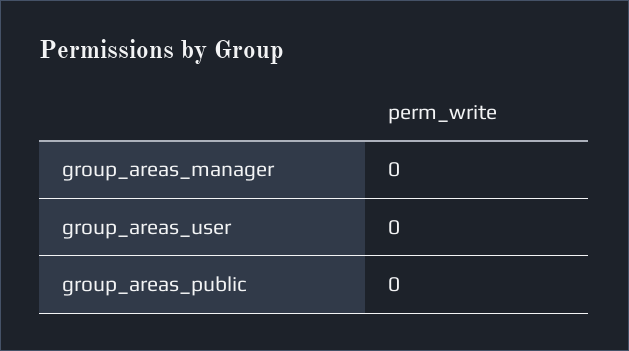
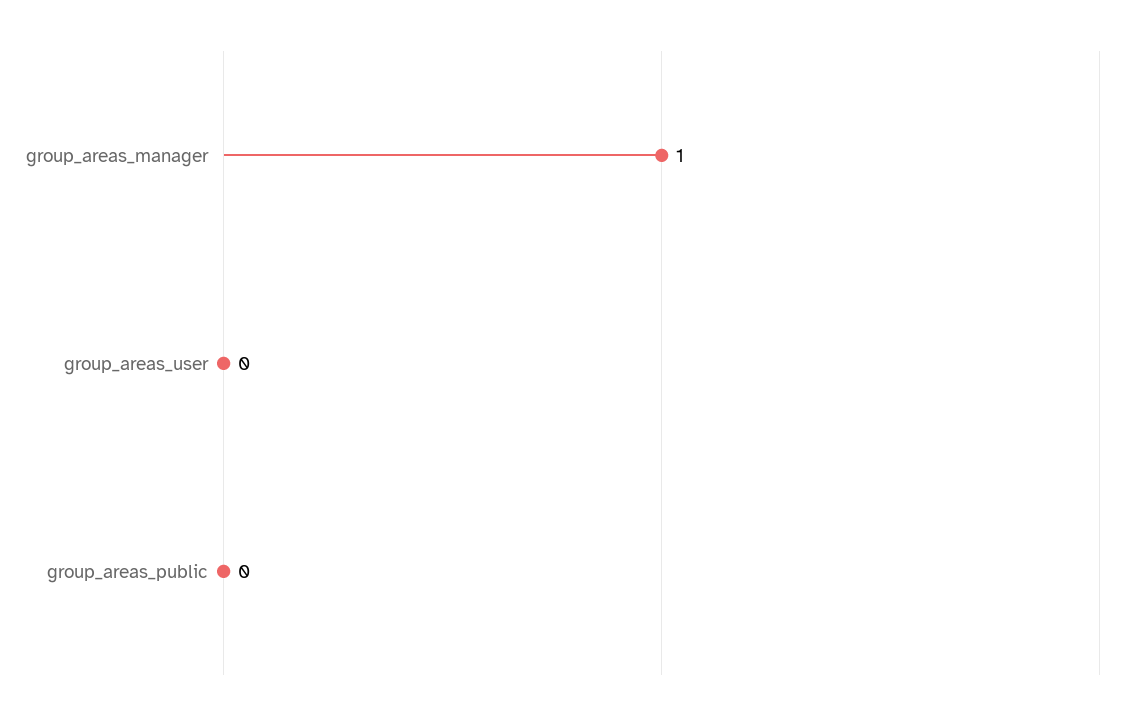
  {
-   "group_areas_manager": 0,
+   "group_areas_manager": 1,
    "group_areas_user": 0,
    "group_areas_public": 0
  }

